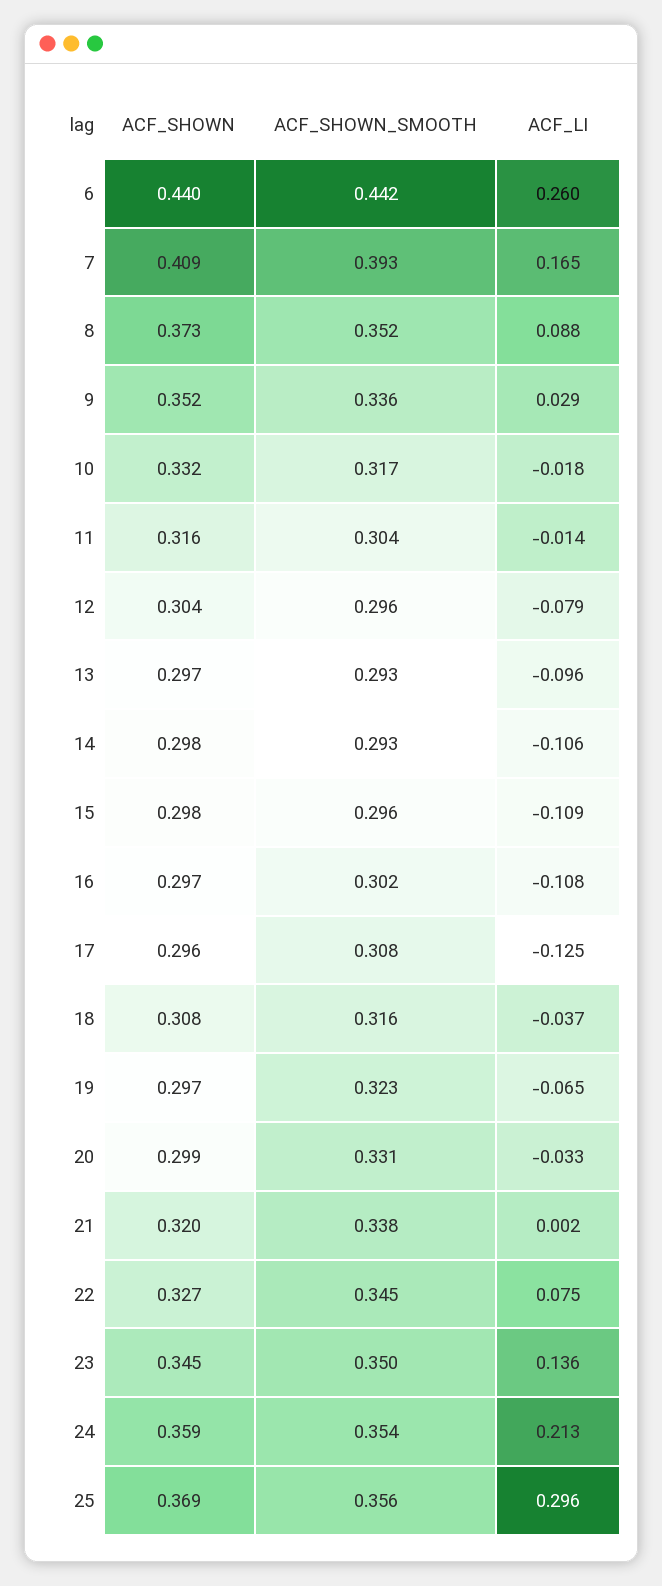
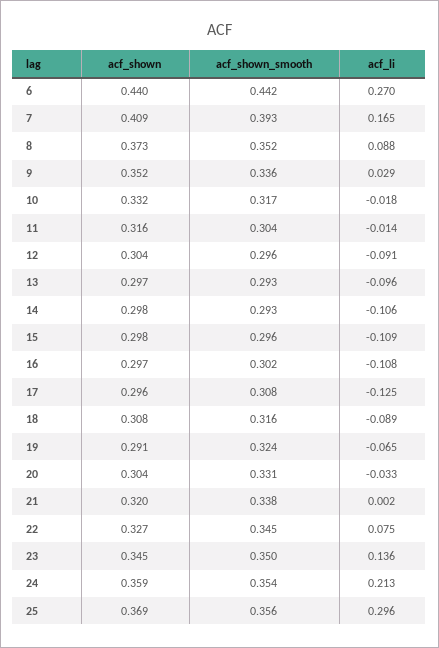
  {
    "ACF_SHOWN": {
      "6": 0.44,
      "7": 0.409,
      "8": 0.373,
      "9": 0.352,
      "10": 0.332,
      "11": 0.316,
      "12": 0.304,
      "13": 0.297,
      "14": 0.298,
      "15": 0.298,
      "16": 0.297,
      "17": 0.296,
      "18": 0.308,
-     "19": 0.297,
+     "19": 0.291,
-     "20": 0.299,
+     "20": 0.304,
      "21": 0.32,
      "22": 0.327,
      "23": 0.345,
      "24": 0.359,
      "25": 0.369
    },
    "ACF_SHOWN_SMOOTH": {
      "6": 0.442,
      "7": 0.393,
      "8": 0.352,
      "9": 0.336,
      "10": 0.317,
      "11": 0.304,
      "12": 0.296,
      "13": 0.293,
      "14": 0.293,
      "15": 0.296,
      "16": 0.302,
      "17": 0.308,
      "18": 0.316,
-     "19": 0.323,
+     "19": 0.324,
      "20": 0.331,
      "21": 0.338,
      "22": 0.345,
      "23": 0.35,
      "24": 0.354,
      "25": 0.356
    },
    "ACF_LI": {
-     "6": 0.26,
+     "6": 0.27,
      "7": 0.165,
      "8": 0.088,
      "9": 0.029,
      "10": -0.018,
      "11": -0.014,
-     "12": -0.079,
+     "12": -0.091,
      "13": -0.096,
      "14": -0.106,
      "15": -0.109,
      "16": -0.108,
      "17": -0.125,
-     "18": -0.037,
+     "18": -0.089,
      "19": -0.065,
      "20": -0.033,
      "21": 0.002,
      "22": 0.075,
      "23": 0.136,
      "24": 0.213,
      "25": 0.296
    }
  }

